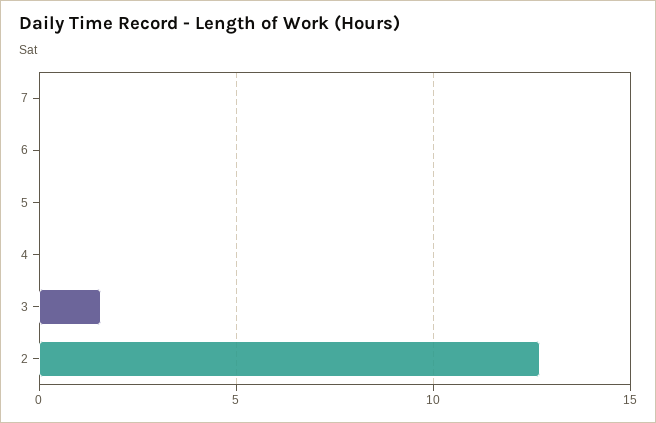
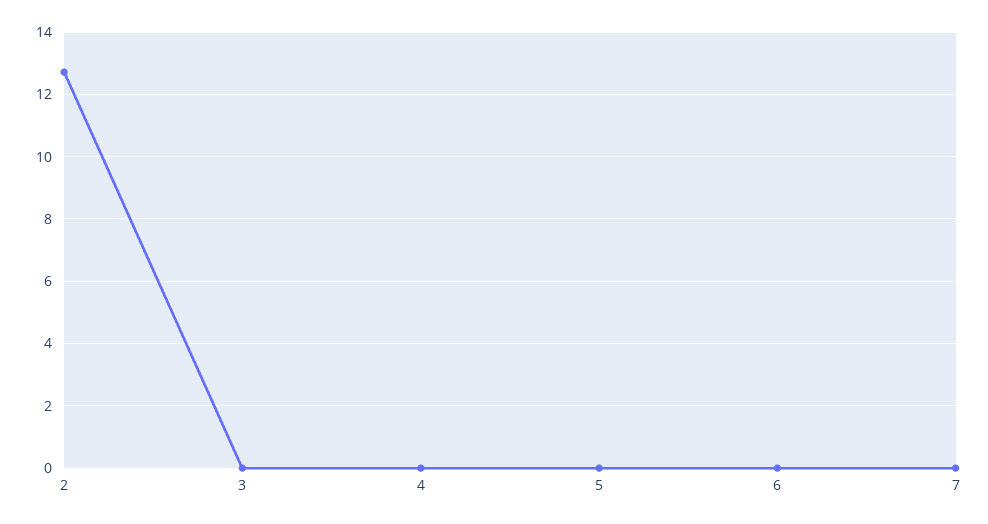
  {
    "7": 0,
    "6": 0,
    "5": 0,
    "4": 0,
-   "3": 1.5,
+   "3": 0,
    "2": 12.8
  }

